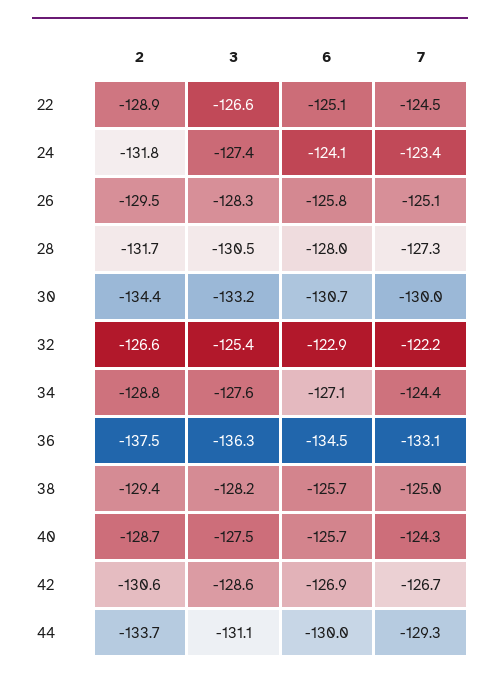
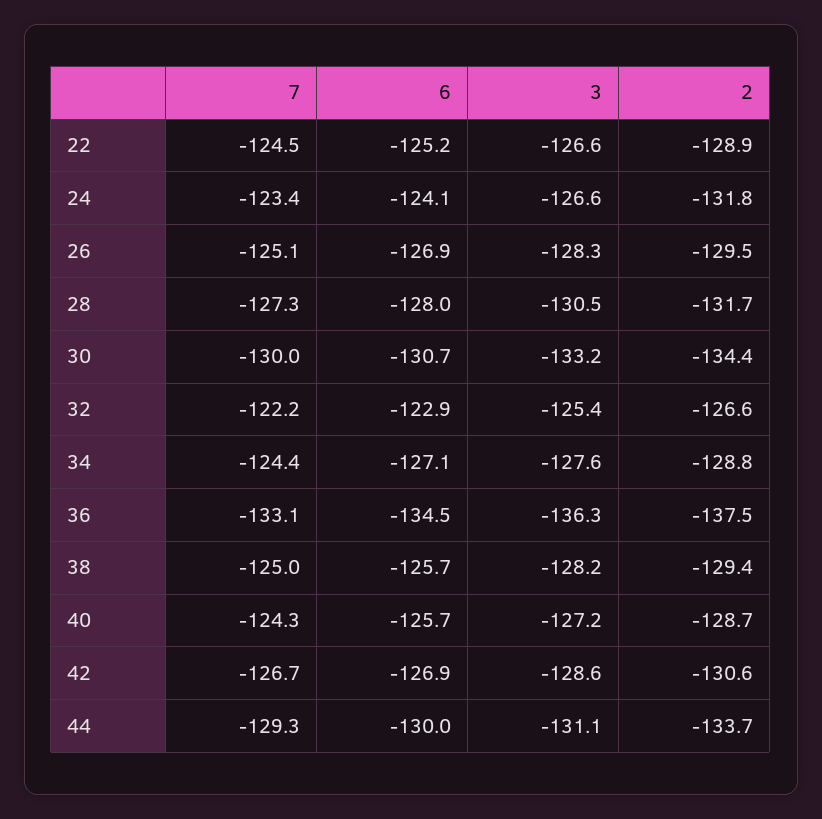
  {
    "2": {
      "22": -128.9,
      "24": -131.8,
      "26": -129.5,
      "28": -131.7,
      "30": -134.4,
      "32": -126.6,
      "34": -128.8,
      "36": -137.5,
      "38": -129.4,
      "40": -128.7,
      "42": -130.6,
      "44": -133.7
    },
    "3": {
      "22": -126.6,
-     "24": -127.4,
+     "24": -126.6,
      "26": -128.3,
      "28": -130.5,
      "30": -133.2,
      "32": -125.4,
      "34": -127.6,
      "36": -136.3,
      "38": -128.2,
-     "40": -127.5,
+     "40": -127.2,
      "42": -128.6,
      "44": -131.1
    },
    "6": {
-     "22": -125.1,
+     "22": -125.2,
      "24": -124.1,
-     "26": -125.8,
+     "26": -126.9,
      "28": -128,
      "30": -130.7,
      "32": -122.9,
      "34": -127.1,
      "36": -134.5,
      "38": -125.7,
      "40": -125.7,
      "42": -126.9,
      "44": -130
    },
    "7": {
      "22": -124.5,
      "24": -123.4,
      "26": -125.1,
      "28": -127.3,
      "30": -130,
      "32": -122.2,
      "34": -124.4,
      "36": -133.1,
      "38": -125,
      "40": -124.3,
      "42": -126.7,
      "44": -129.3
    }
  }

